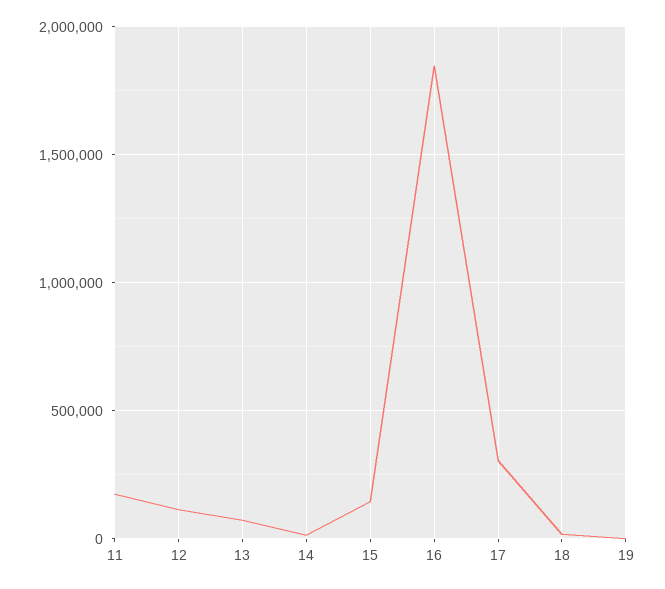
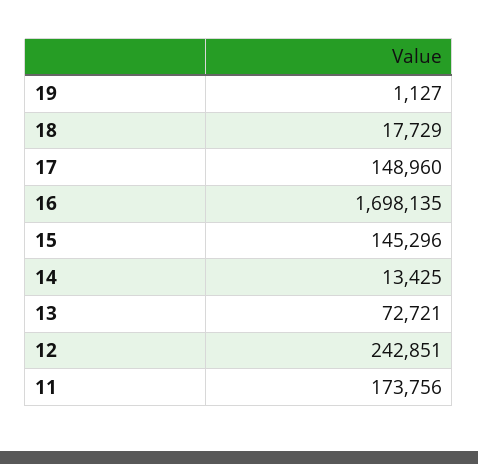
  {
    "11": 173756,
-   "12": 100000,
+   "12": 242851,
    "13": 72721,
    "14": 13425,
    "15": 145296,
-   "16": 1850000,
+   "16": 1698135,
-   "17": 300000,
+   "17": 148960,
    "18": 17729,
    "19": 1127
  }

